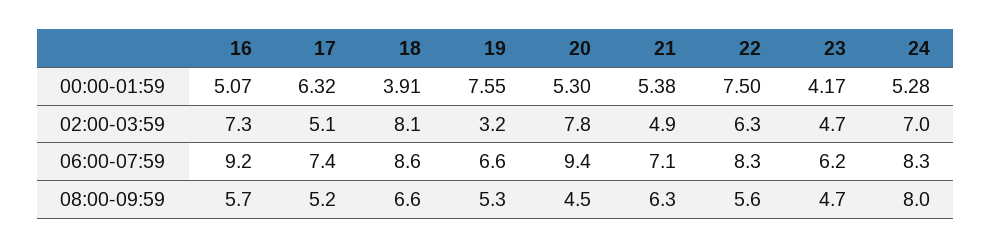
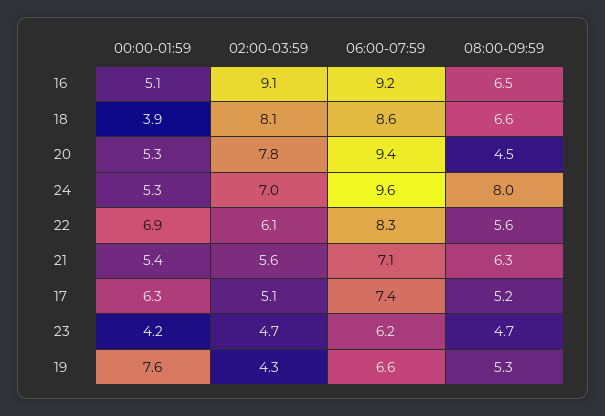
  {
    "16": {
      "00:00-01:59": 5.07,
-     "02:00-03:59": 7.3,
+     "02:00-03:59": 9.1,
      "06:00-07:59": 9.2,
-     "08:00-09:59": 5.7
+     "08:00-09:59": 6.5
    },
    "17": {
      "00:00-01:59": 6.32,
      "02:00-03:59": 5.1,
      "06:00-07:59": 7.4,
      "08:00-09:59": 5.2
    },
    "18": {
      "00:00-01:59": 3.91,
      "02:00-03:59": 8.1,
      "06:00-07:59": 8.6,
      "08:00-09:59": 6.6
    },
    "19": {
      "00:00-01:59": 7.55,
-     "02:00-03:59": 3.2,
+     "02:00-03:59": 4.3,
      "06:00-07:59": 6.6,
      "08:00-09:59": 5.3
    },
    "20": {
      "00:00-01:59": 5.3,
      "02:00-03:59": 7.8,
      "06:00-07:59": 9.4,
      "08:00-09:59": 4.5
    },
    "21": {
      "00:00-01:59": 5.38,
-     "02:00-03:59": 4.9,
+     "02:00-03:59": 5.6,
      "06:00-07:59": 7.1,
      "08:00-09:59": 6.3
    },
    "22": {
-     "00:00-01:59": 7.5,
+     "00:00-01:59": 6.9,
-     "02:00-03:59": 6.3,
+     "02:00-03:59": 6.1,
      "06:00-07:59": 8.3,
      "08:00-09:59": 5.6
    },
    "23": {
      "00:00-01:59": 4.17,
      "02:00-03:59": 4.7,
      "06:00-07:59": 6.2,
      "08:00-09:59": 4.7
    },
    "24": {
      "00:00-01:59": 5.28,
      "02:00-03:59": 7,
-     "06:00-07:59": 8.3,
+     "06:00-07:59": 9.6,
      "08:00-09:59": 8
    }
  }

